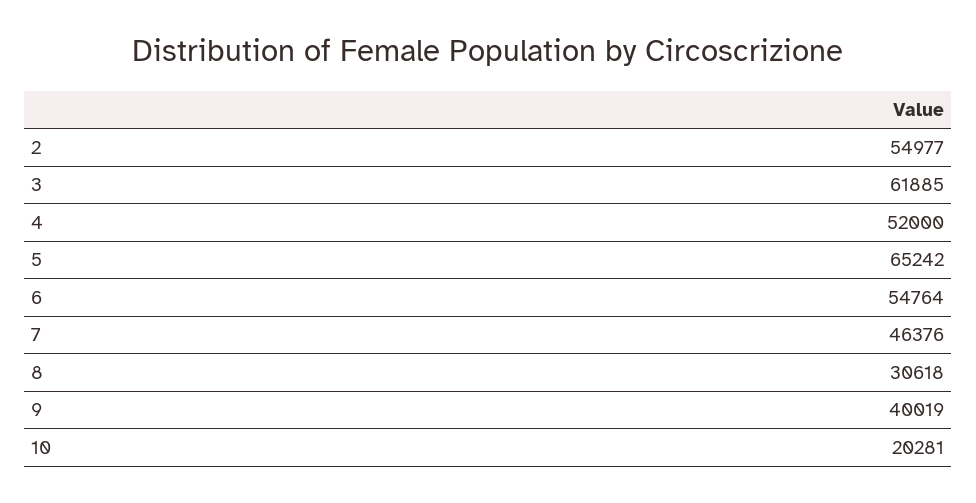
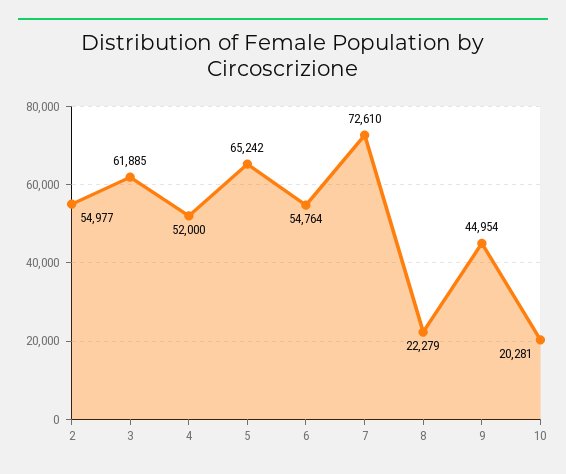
  {
    "2": 54977,
    "3": 61885,
    "4": 52000,
    "5": 65242,
    "6": 54764,
-   "7": 46376,
+   "7": 72610,
-   "8": 30618,
+   "8": 22279,
-   "9": 40019,
+   "9": 44954,
    "10": 20281
  }

